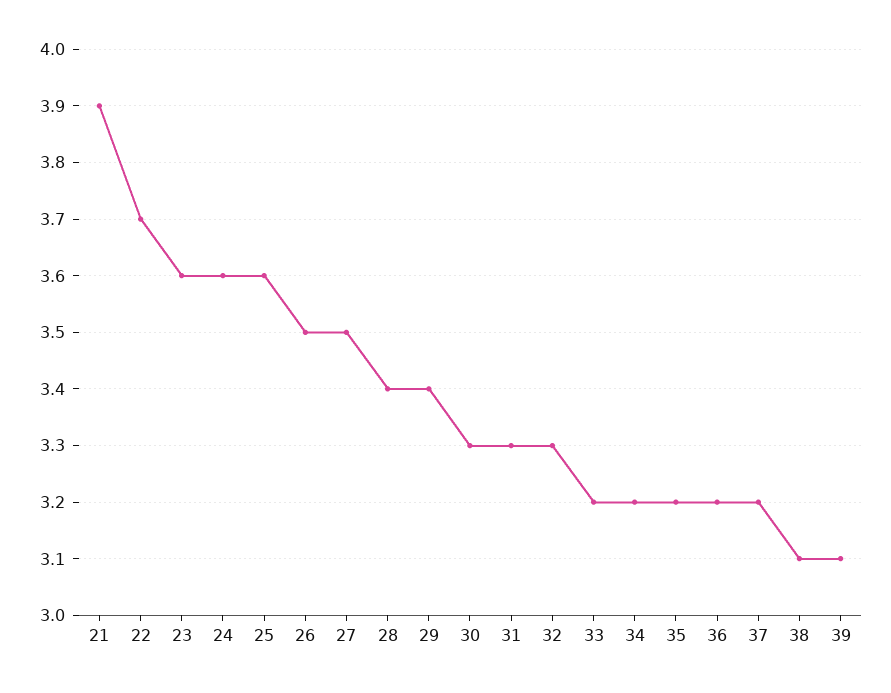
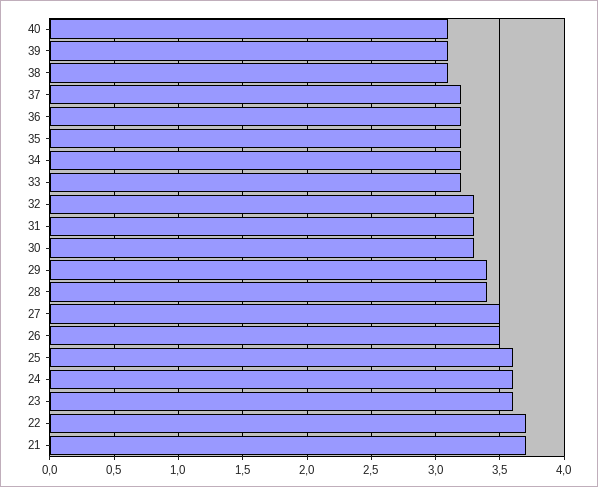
  {
-   "21": 3.9,
+   "21": 3.7,
    "22": 3.7,
    "23": 3.6,
    "24": 3.6,
    "25": 3.6,
    "26": 3.5,
    "27": 3.5,
    "28": 3.4,
    "29": 3.4,
    "30": 3.3,
    "31": 3.3,
    "32": 3.3,
    "33": 3.2,
    "34": 3.2,
    "35": 3.2,
    "36": 3.2,
    "37": 3.2,
    "38": 3.1,
-   "39": 3.1
+   "39": 3.1,
+   "40": 3.1
  }

